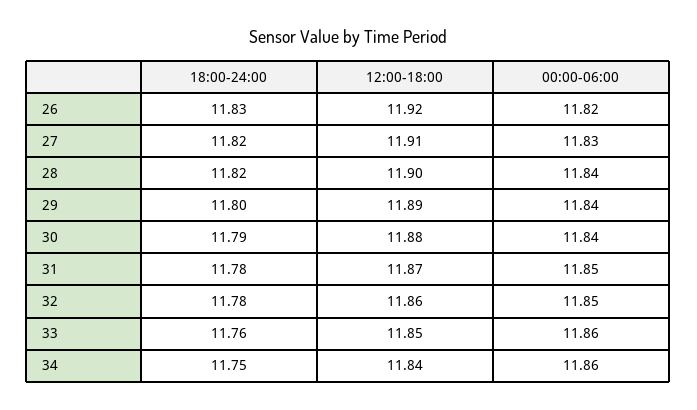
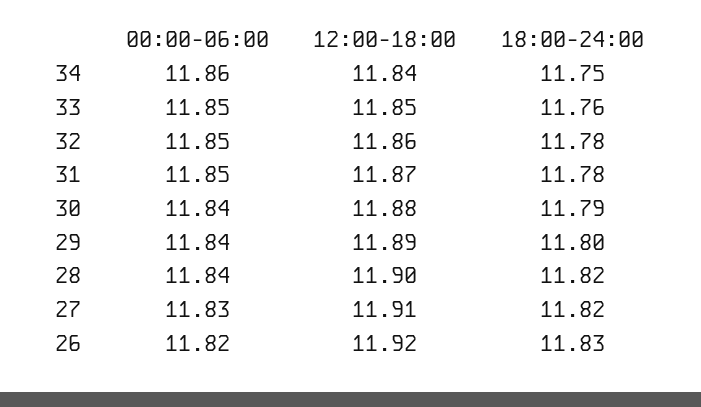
  {
    "18:00-24:00": {
      "26": 11.83,
      "27": 11.82,
      "28": 11.82,
      "29": 11.8,
      "30": 11.79,
      "31": 11.78,
      "32": 11.78,
      "33": 11.76,
      "34": 11.75
    },
    "12:00-18:00": {
      "26": 11.92,
      "27": 11.91,
      "28": 11.9,
      "29": 11.89,
      "30": 11.88,
      "31": 11.87,
      "32": 11.86,
      "33": 11.85,
      "34": 11.84
    },
    "00:00-06:00": {
      "26": 11.82,
      "27": 11.83,
      "28": 11.84,
      "29": 11.84,
      "30": 11.84,
      "31": 11.85,
      "32": 11.85,
-     "33": 11.86,
+     "33": 11.85,
      "34": 11.86
    }
  }

